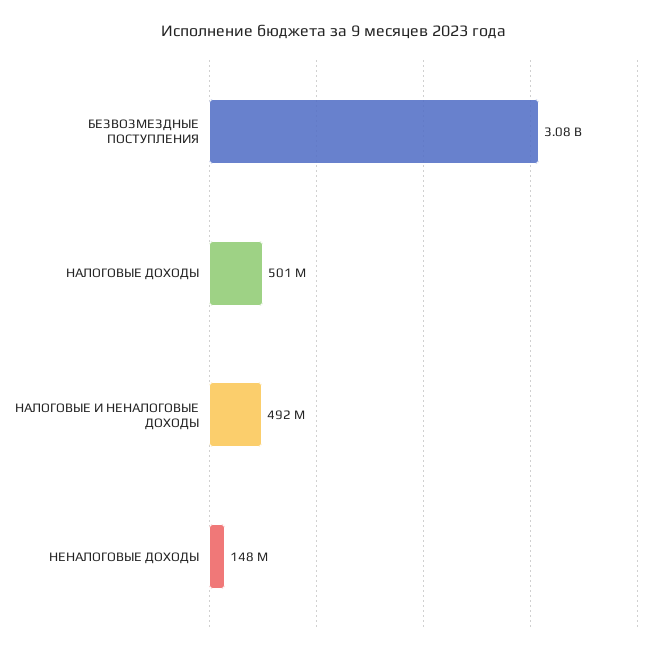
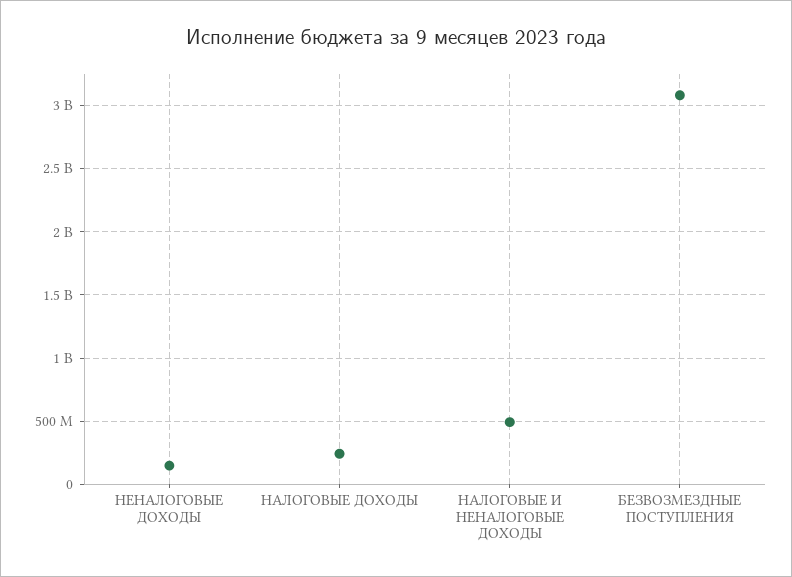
  {
    "БЕЗВОЗМЕЗДНЫЕ ПОСТУПЛЕНИЯ": 3080000000,
-   "НАЛОГОВЫЕ ДОХОДЫ": 501000000,
+   "НАЛОГОВЫЕ ДОХОДЫ": 250000000,
    "НАЛОГОВЫЕ И НЕНАЛОГОВЫЕ ДОХОДЫ": 492000000,
    "НЕНАЛОГОВЫЕ ДОХОДЫ": 148000000
  }

